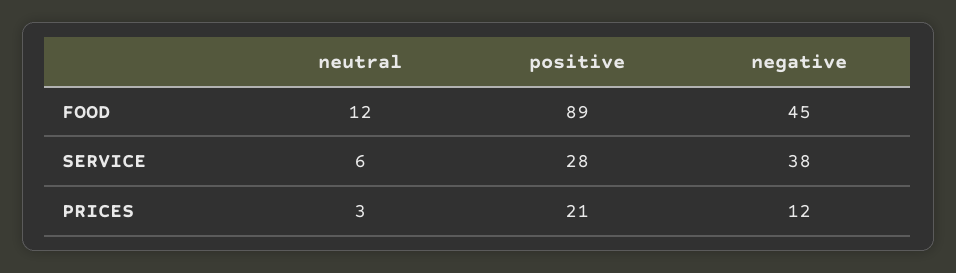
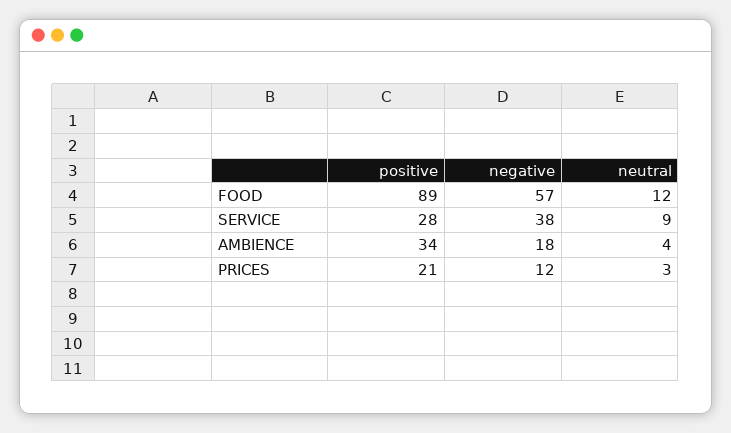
  {
    "neutral": {
      "FOOD": 12,
-     "SERVICE": 6,
+     "SERVICE": 9,
-     "PRICES": 3
+     "PRICES": 3,
+     "AMBIENCE": 4
    },
    "positive": {
      "FOOD": 89,
      "SERVICE": 28,
-     "PRICES": 21
+     "PRICES": 21,
+     "AMBIENCE": 34
    },
    "negative": {
-     "FOOD": 45,
+     "FOOD": 57,
      "SERVICE": 38,
-     "PRICES": 12
+     "PRICES": 12,
+     "AMBIENCE": 18
    }
  }

